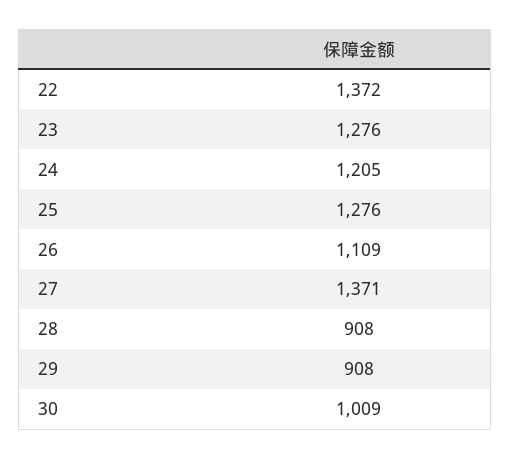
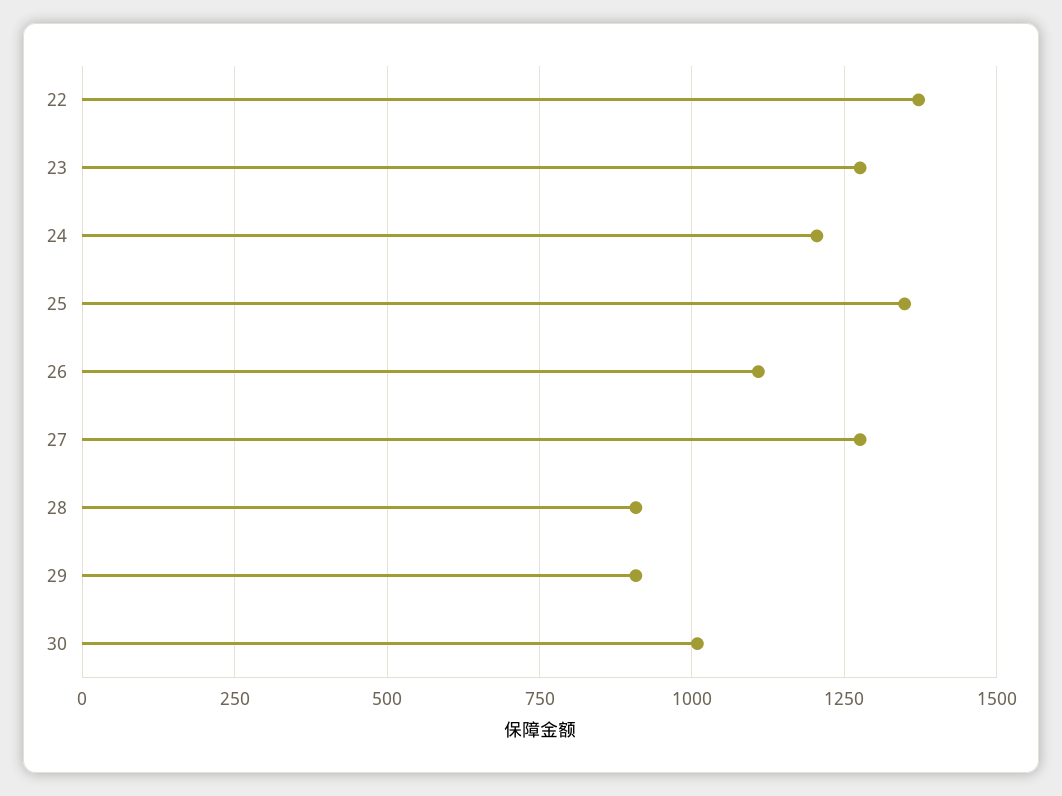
  {
    "22": 1372,
    "23": 1276,
    "24": 1205,
-   "25": 1276,
+   "25": 1350,
    "26": 1109,
-   "27": 1371,
+   "27": 1275,
    "28": 908,
    "29": 908,
    "30": 1009
  }

